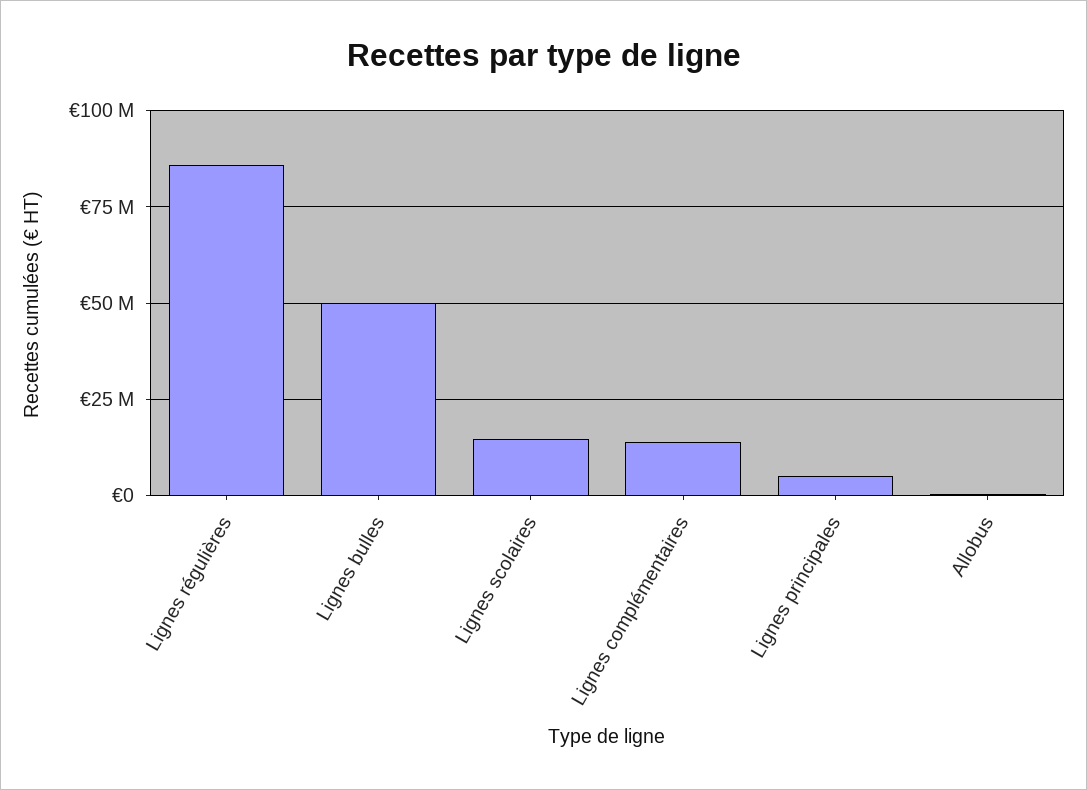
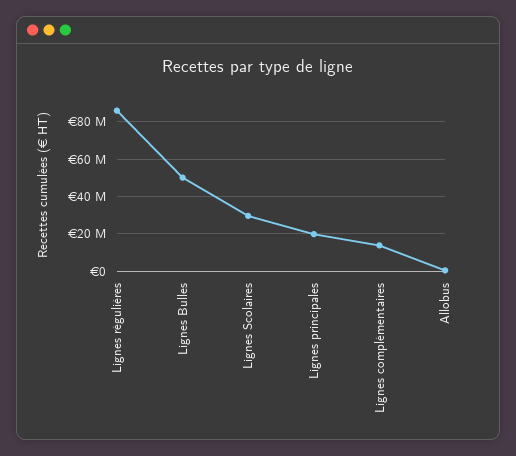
  {
    "Lignes régulières": 85000000,
    "Lignes bulles": 50000000,
-   "Lignes scolaires": 15000000,
+   "Lignes scolaires": 30000000,
    "Lignes complémentaires": 15000000,
-   "Lignes principales": 5000000,
+   "Lignes principales": 20000000,
    "Allobus": 0
  }

